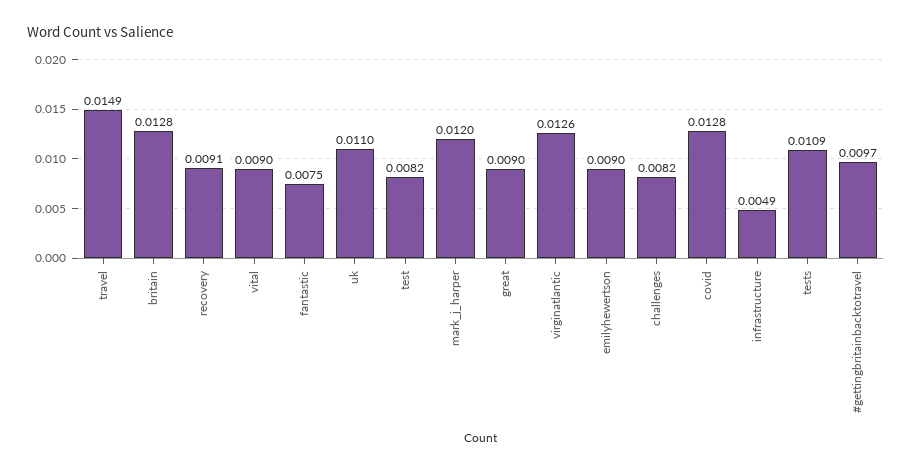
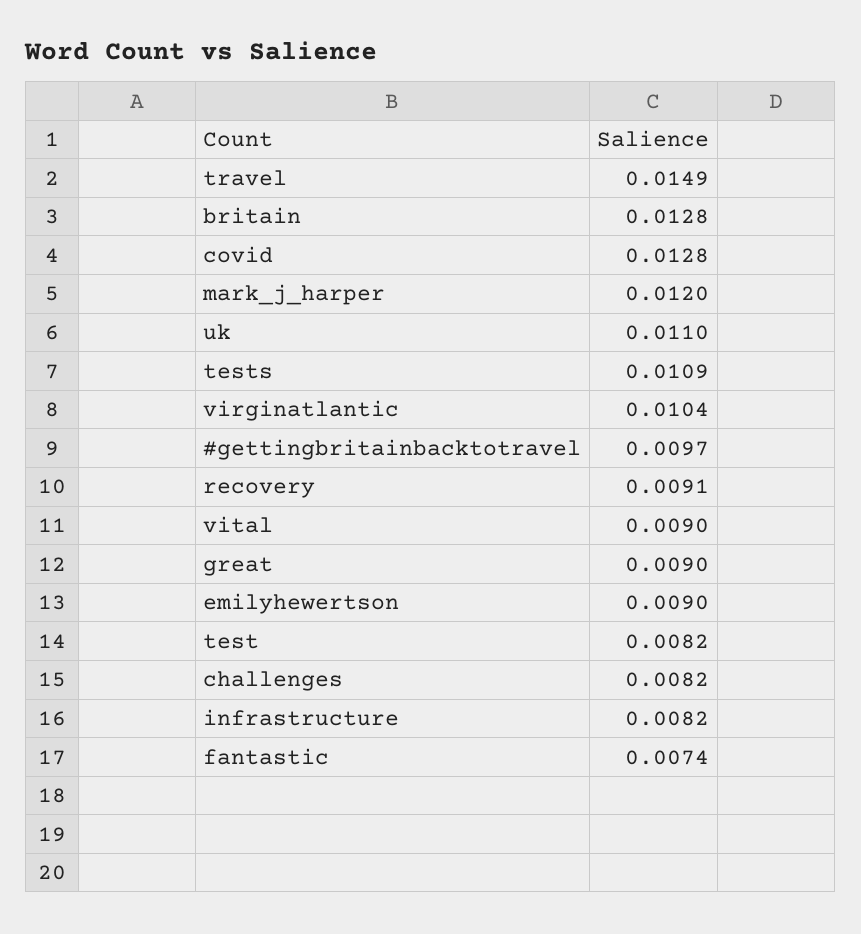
  {
    "travel": 0.0149,
    "britain": 0.0128,
    "recovery": 0.0091,
    "vital": 0.009,
-   "fantastic": 0.0075,
+   "fantastic": 0.0074,
    "uk": 0.011,
    "test": 0.0082,
    "mark_j_harper": 0.012,
    "great": 0.009,
-   "virginatlantic": 0.0126,
+   "virginatlantic": 0.0104,
    "emilyhewertson": 0.009,
    "challenges": 0.0082,
    "covid": 0.0128,
-   "infrastructure": 0.0049,
+   "infrastructure": 0.0082,
    "tests": 0.0109,
    "#gettingbritainbacktotravel": 0.0097
  }

